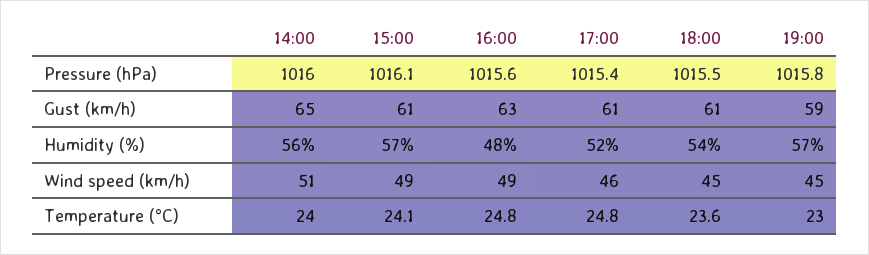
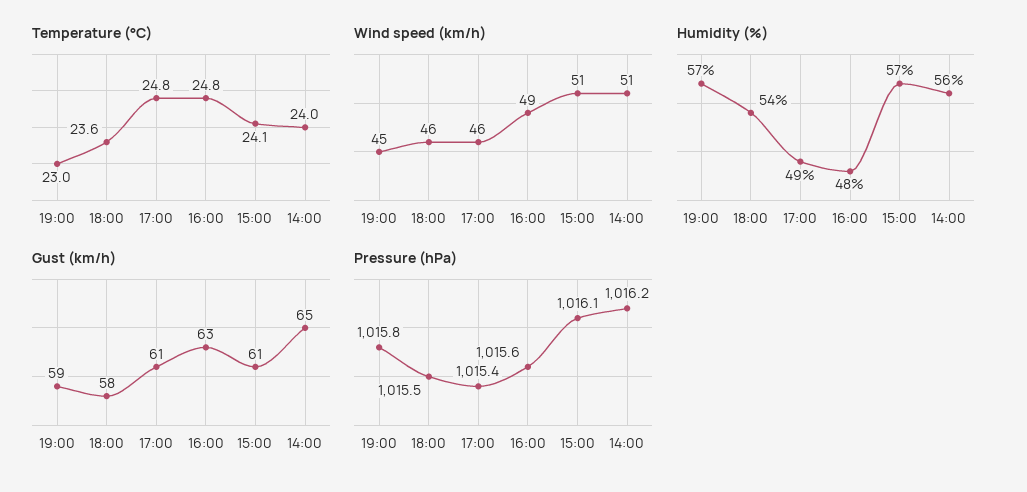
  {
    "Pressure (hPa)": {
-     "14:00": 1016,
+     "14:00": 1016.2,
      "15:00": 1016.1,
      "16:00": 1015.6,
      "17:00": 1015.4,
      "18:00": 1015.5,
      "19:00": 1015.8
    },
    "Gust (km/h)": {
      "14:00": 65,
      "15:00": 61,
      "16:00": 63,
      "17:00": 61,
-     "18:00": 61,
+     "18:00": 58,
      "19:00": 59
    },
    "Humidity (%)": {
      "14:00": 56,
      "15:00": 57,
      "16:00": 48,
-     "17:00": 52,
+     "17:00": 49,
      "18:00": 54,
      "19:00": 57
    },
    "Wind speed (km/h)": {
      "14:00": 51,
-     "15:00": 49,
+     "15:00": 51,
      "16:00": 49,
      "17:00": 46,
-     "18:00": 45,
+     "18:00": 46,
      "19:00": 45
    },
    "Temperature (°C)": {
      "14:00": 24,
      "15:00": 24.1,
      "16:00": 24.8,
      "17:00": 24.8,
      "18:00": 23.6,
      "19:00": 23
    }
  }

